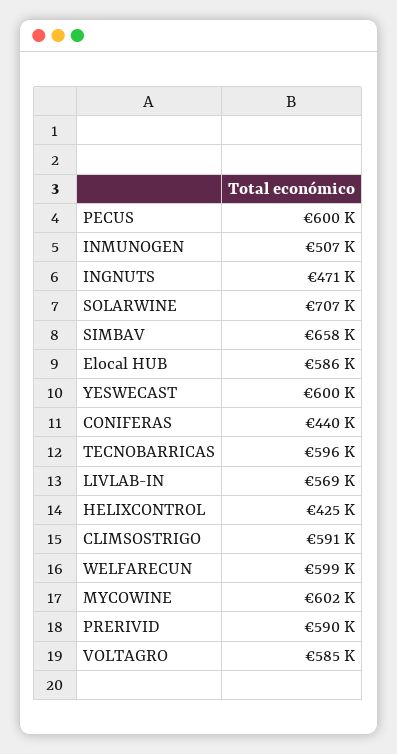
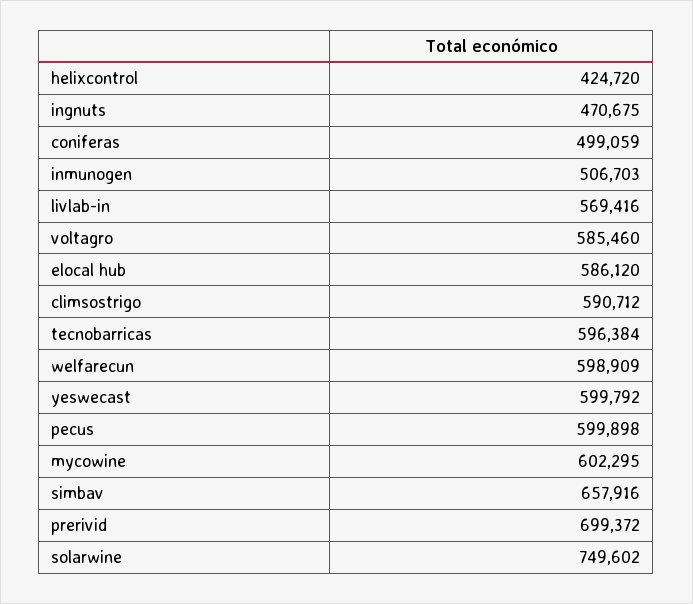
  {
    "PECUS": 599898,
    "INMUNOGEN": 506703,
    "INGNUTS": 470675,
-   "SOLARWINE": 707000,
+   "SOLARWINE": 749602,
    "SIMBAV": 657916,
    "Elocal HUB": 586120,
    "YESWECAST": 599792,
-   "CONIFERAS": 440000,
+   "CONIFERAS": 499059,
    "TECNOBARRICAS": 596384,
    "LIVLAB-IN": 569416,
    "HELIXCONTROL": 424720,
    "CLIMSOSTRIGO": 590712,
    "WELFARECUN": 598909,
    "MYCOWINE": 602295,
-   "PRERIVID": 590000,
+   "PRERIVID": 699372,
    "VOLTAGRO": 585460
  }

